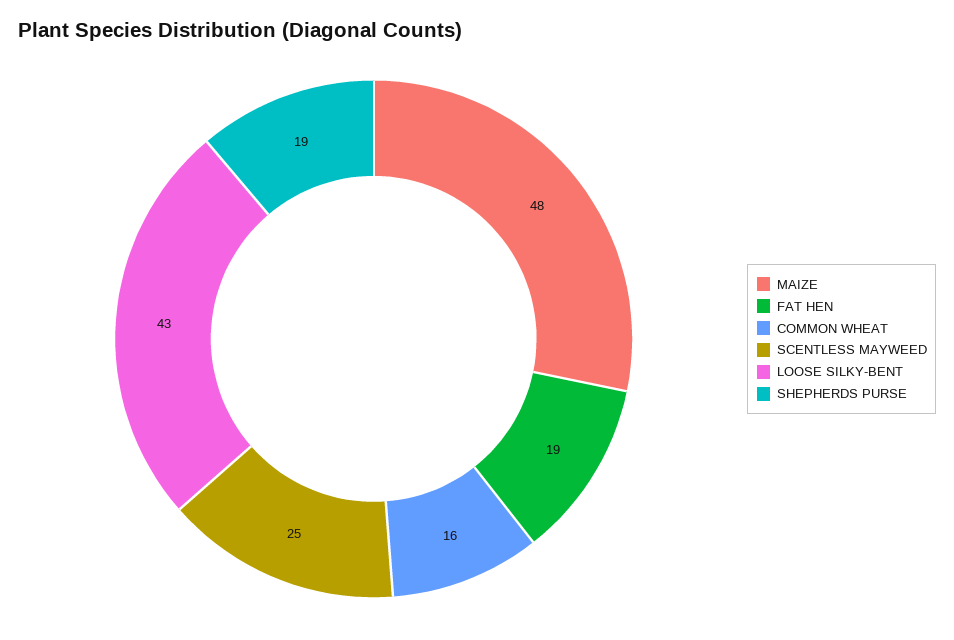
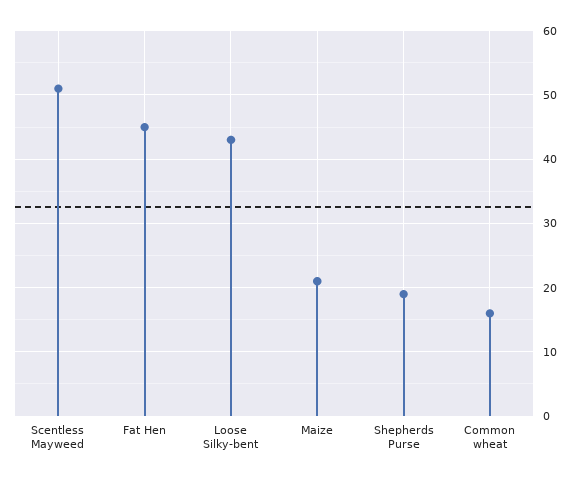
  {
-   "MAIZE": 48,
+   "MAIZE": 21,
-   "FAT HEN": 19,
+   "FAT HEN": 45,
    "COMMON WHEAT": 16,
-   "SCENTLESS MAYWEED": 25,
+   "SCENTLESS MAYWEED": 51,
    "LOOSE SILKY-BENT": 43,
    "SHEPHERDS PURSE": 19
  }

